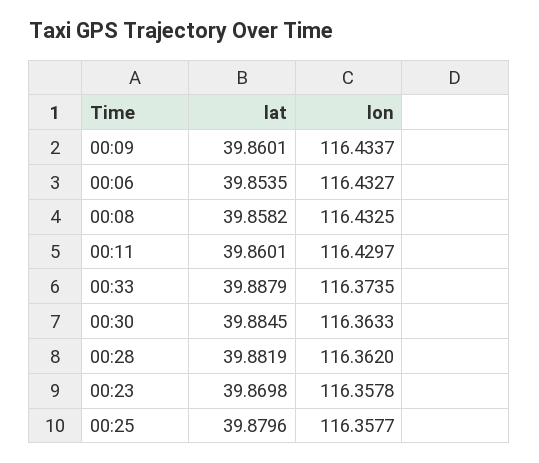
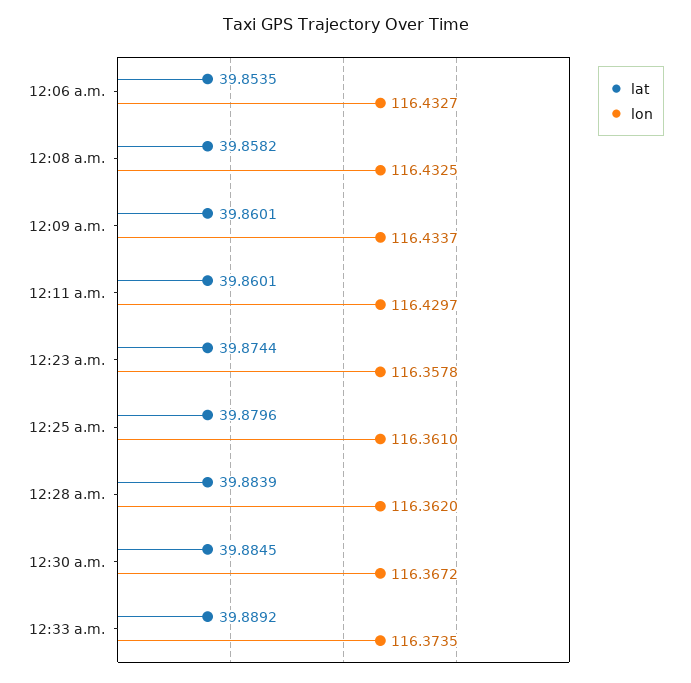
  {
    "lat": {
      "00:09": 39.8601,
      "00:06": 39.8535,
      "00:08": 39.8582,
      "00:11": 39.8601,
-     "00:33": 39.8879,
+     "00:33": 39.8892,
      "00:30": 39.8845,
-     "00:28": 39.8819,
+     "00:28": 39.8839,
-     "00:23": 39.8698,
+     "00:23": 39.8744,
      "00:25": 39.8796
    },
    "lon": {
      "00:09": 116.4337,
      "00:06": 116.4327,
      "00:08": 116.4325,
      "00:11": 116.4297,
      "00:33": 116.3735,
-     "00:30": 116.3633,
+     "00:30": 116.3672,
      "00:28": 116.362,
      "00:23": 116.3578,
-     "00:25": 116.3577
+     "00:25": 116.361
    }
  }

